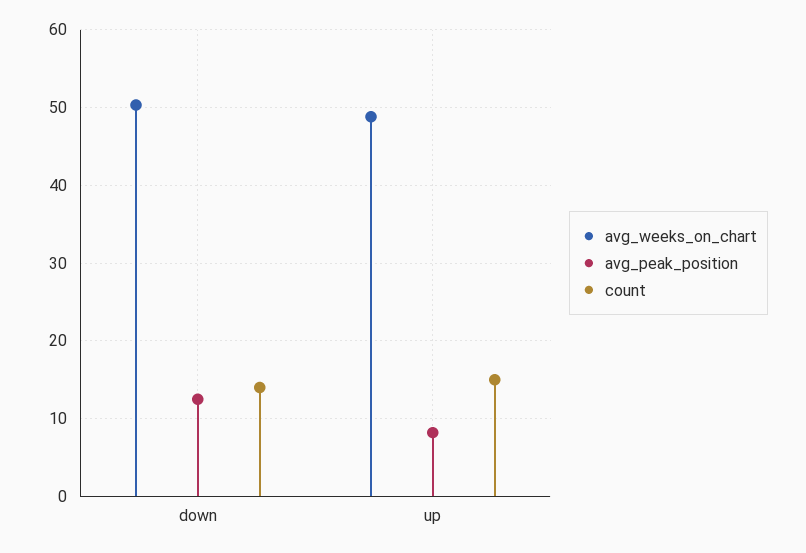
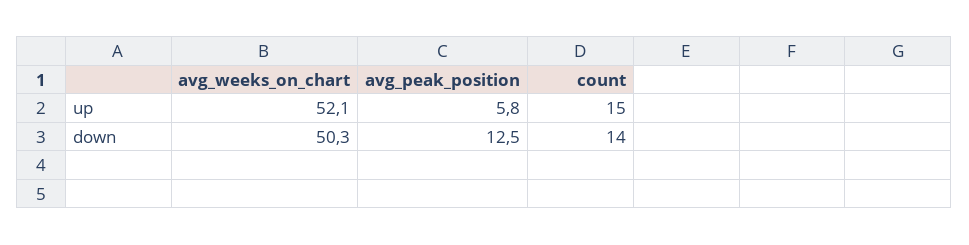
  {
    "avg_weeks_on_chart": {
      "down": 50.3,
-     "up": 49
+     "up": 52.1
    },
    "avg_peak_position": {
      "down": 12.5,
-     "up": 8
+     "up": 5.8
    },
    "count": {
      "down": 14,
      "up": 15
    }
  }

